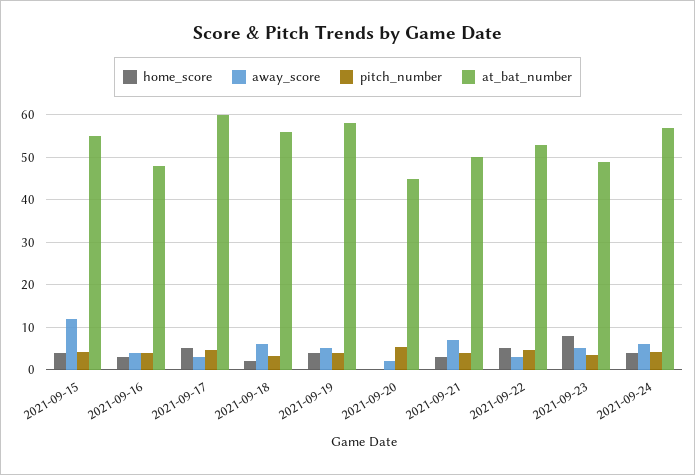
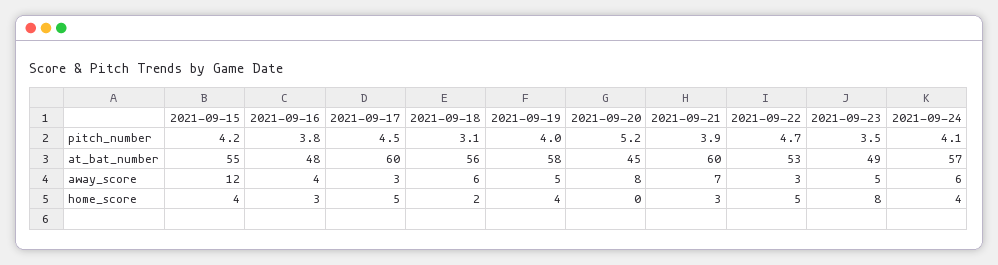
  {
    "home_score": {
      "2021-09-15": 4,
      "2021-09-16": 3,
      "2021-09-17": 5,
      "2021-09-18": 2,
      "2021-09-19": 4,
      "2021-09-20": 0,
      "2021-09-21": 3,
      "2021-09-22": 5,
      "2021-09-23": 8,
      "2021-09-24": 4
    },
    "away_score": {
      "2021-09-15": 12,
      "2021-09-16": 4,
      "2021-09-17": 3,
      "2021-09-18": 6,
      "2021-09-19": 5,
-     "2021-09-20": 2,
+     "2021-09-20": 8,
      "2021-09-21": 7,
      "2021-09-22": 3,
      "2021-09-23": 5,
      "2021-09-24": 6
    },
    "pitch_number": {
      "2021-09-15": 4.2,
      "2021-09-16": 3.8,
      "2021-09-17": 4.5,
      "2021-09-18": 3.1,
      "2021-09-19": 4,
      "2021-09-20": 5.2,
      "2021-09-21": 3.9,
      "2021-09-22": 4.7,
      "2021-09-23": 3.5,
      "2021-09-24": 4.1
    },
    "at_bat_number": {
      "2021-09-15": 55,
      "2021-09-16": 48,
      "2021-09-17": 60,
      "2021-09-18": 56,
      "2021-09-19": 58,
      "2021-09-20": 45,
-     "2021-09-21": 50,
+     "2021-09-21": 60,
      "2021-09-22": 53,
      "2021-09-23": 49,
      "2021-09-24": 57
    }
  }

